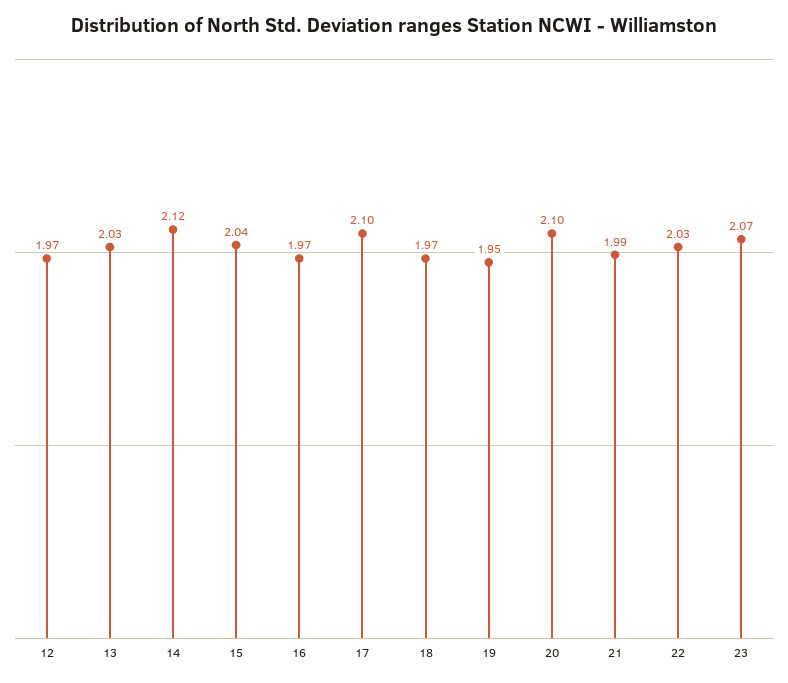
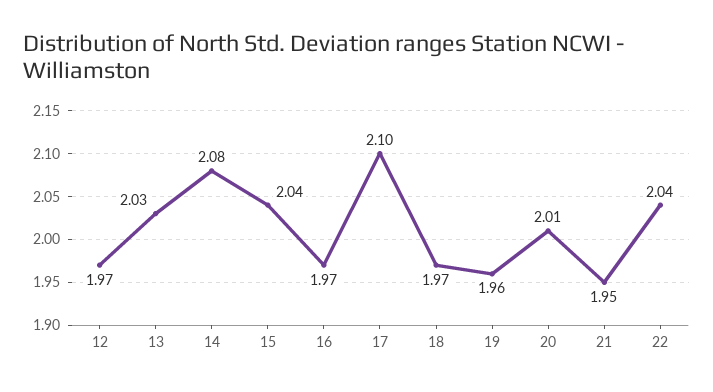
  {
    "12": 1.97,
    "13": 2.03,
-   "14": 2.12,
+   "14": 2.08,
    "15": 2.04,
    "16": 1.97,
    "17": 2.1,
    "18": 1.97,
-   "19": 1.95,
+   "19": 1.96,
-   "20": 2.1,
+   "20": 2.01,
-   "21": 1.99,
+   "21": 1.95,
-   "22": 2.03,
+   "22": 2.04
-   "23": 2.07
  }

